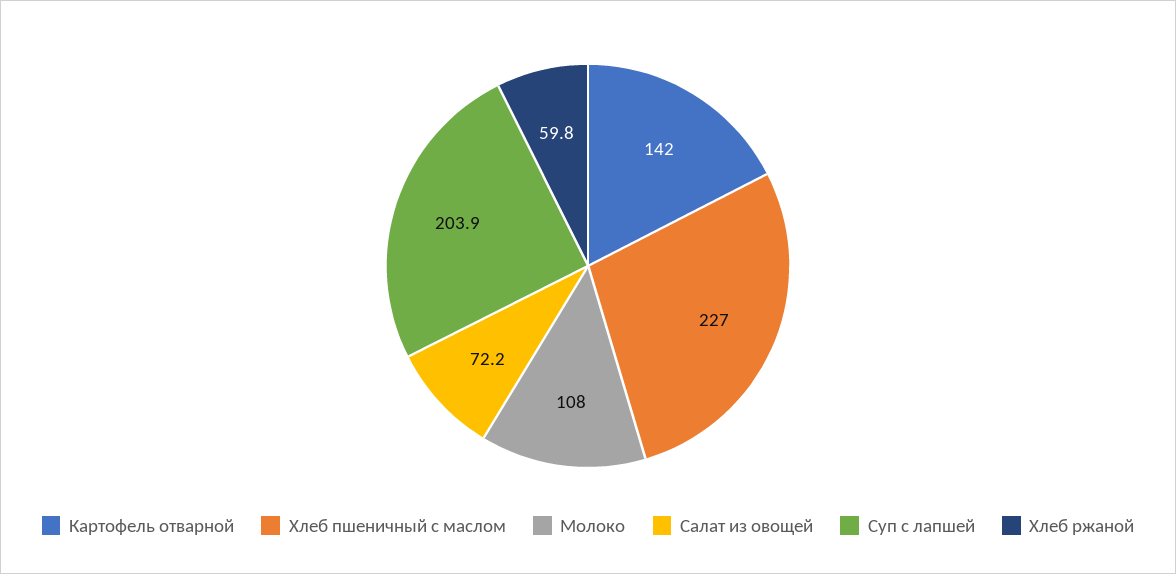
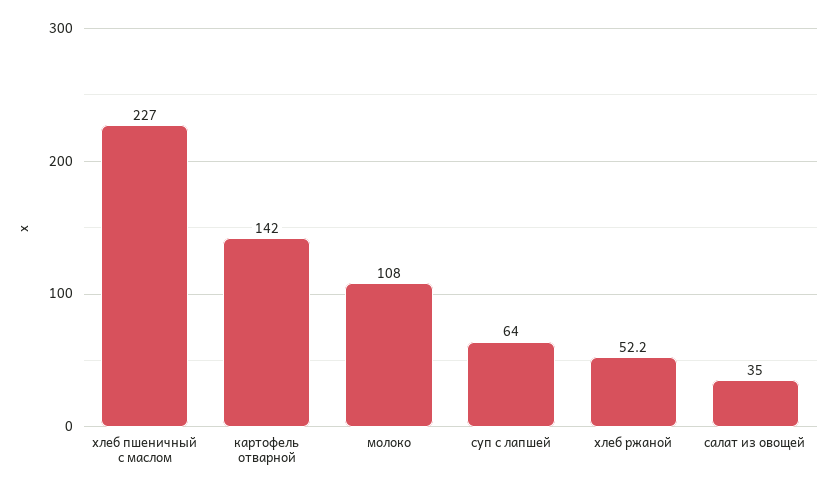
  {
    "Картофель отварной": 142,
    "Хлеб пшеничный с маслом": 227,
    "Молоко": 108,
-   "Салат из овощей": 72.2,
+   "Салат из овощей": 35,
-   "Суп с лапшей": 203.9,
+   "Суп с лапшей": 64,
-   "Хлеб ржаной": 59.8
+   "Хлеб ржаной": 52.2
  }

